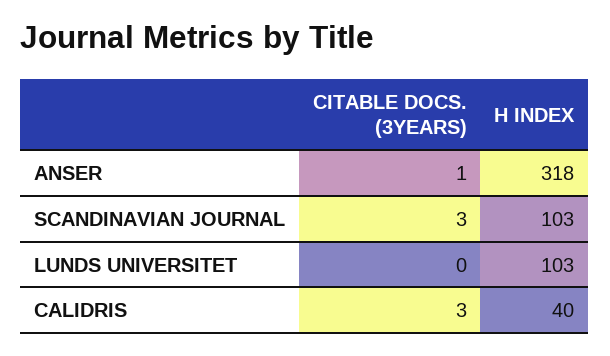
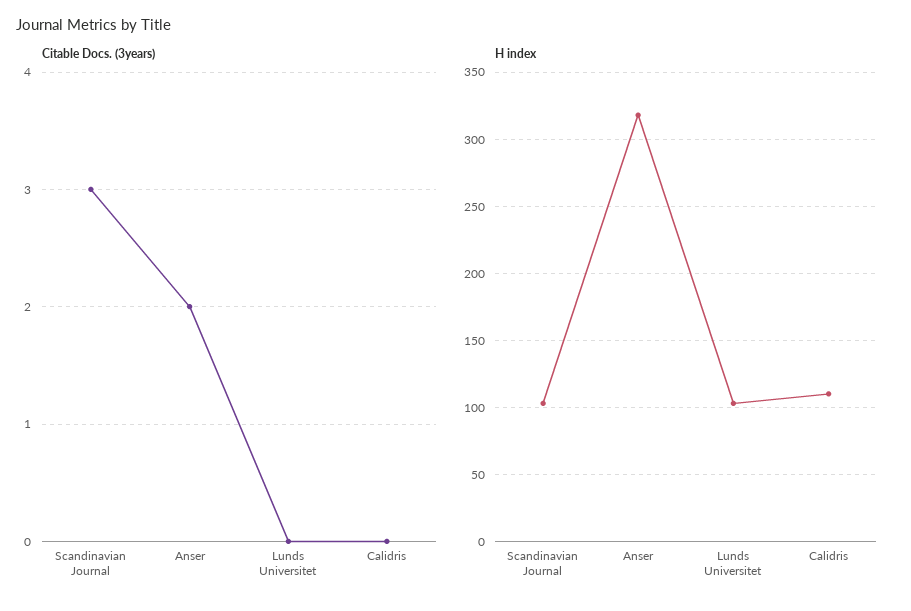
  {
    "CITABLE DOCS. (3YEARS)": {
-     "ANSER": 1,
+     "ANSER": 2,
      "SCANDINAVIAN JOURNAL": 3,
      "LUNDS UNIVERSITET": 0,
-     "CALIDRIS": 3
+     "CALIDRIS": 0
    },
    "H INDEX": {
      "ANSER": 318,
      "SCANDINAVIAN JOURNAL": 103,
      "LUNDS UNIVERSITET": 103,
-     "CALIDRIS": 40
+     "CALIDRIS": 110
    }
  }

